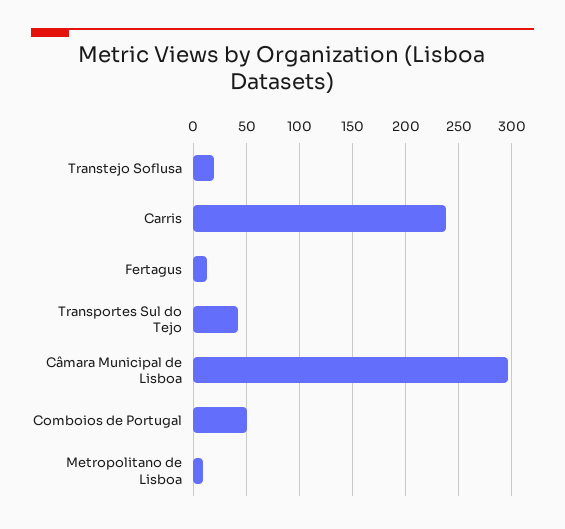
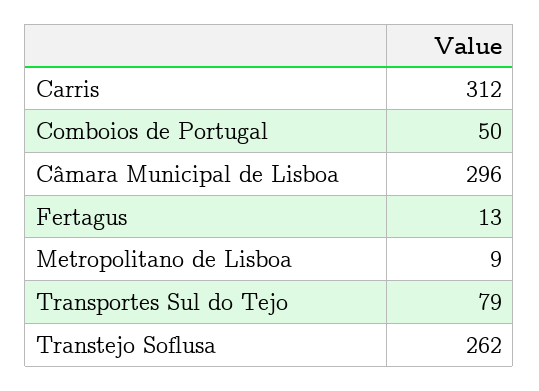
  {
-   "Transtejo Soflusa": 20,
+   "Transtejo Soflusa": 262,
-   "Carris": 240,
+   "Carris": 312,
    "Fertagus": 13,
-   "Transportes Sul do Tejo": 40,
+   "Transportes Sul do Tejo": 79,
    "Câmara Municipal de Lisboa": 296,
    "Comboios de Portugal": 50,
    "Metropolitano de Lisboa": 9
  }

